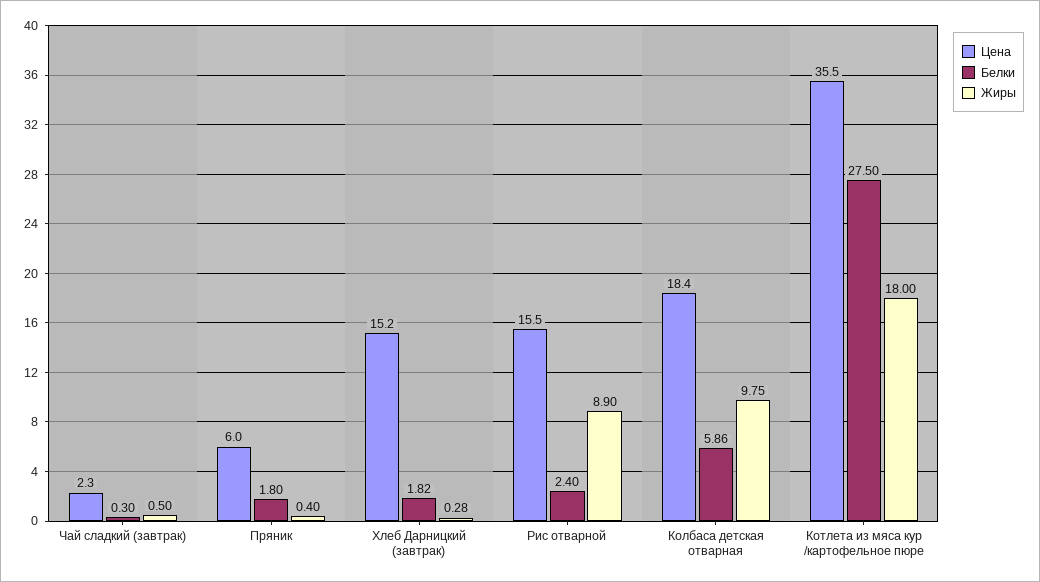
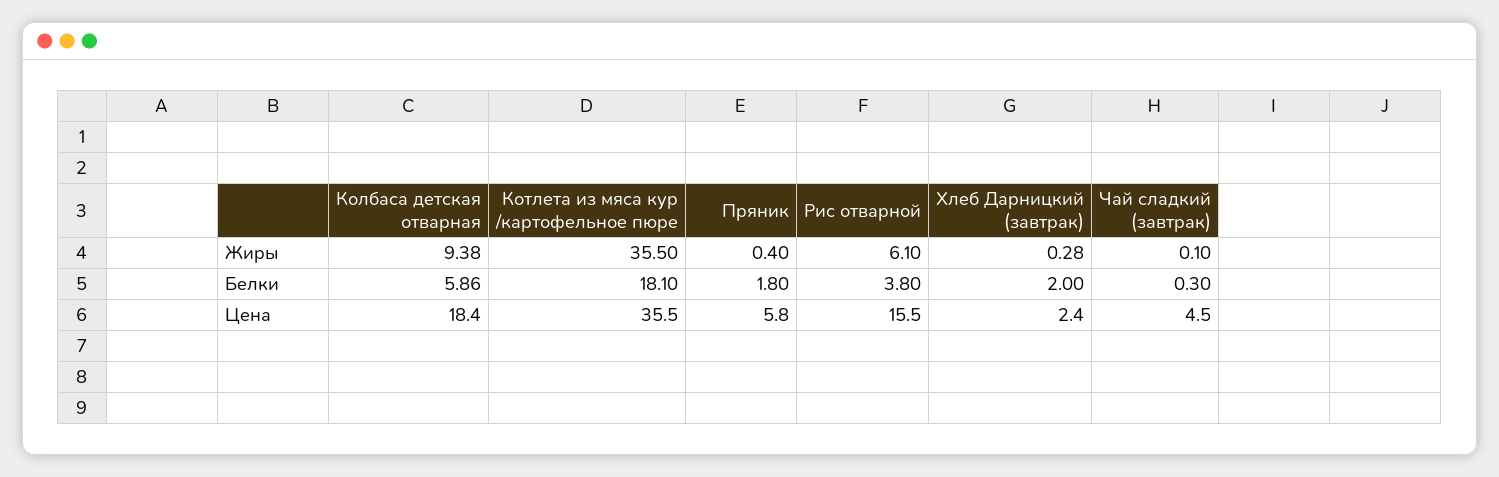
  {
    "Цена": {
-     "Чай сладкий (завтрак)": 2.3,
+     "Чай сладкий (завтрак)": 4.5,
-     "Пряник": 6,
+     "Пряник": 5.8,
-     "Хлеб Дарницкий (завтрак)": 15.2,
+     "Хлеб Дарницкий (завтрак)": 2.4,
      "Рис отварной": 15.5,
      "Колбаса детская отварная": 18.4,
      "Котлета из мяса кур /картофельное пюре": 35.5
    },
    "Белки": {
      "Чай сладкий (завтрак)": 0.3,
      "Пряник": 1.8,
-     "Хлеб Дарницкий (завтрак)": 1.82,
+     "Хлеб Дарницкий (завтрак)": 2,
-     "Рис отварной": 2.4,
+     "Рис отварной": 3.8,
      "Колбаса детская отварная": 5.86,
-     "Котлета из мяса кур /картофельное пюре": 27.5
+     "Котлета из мяса кур /картофельное пюре": 18.1
    },
    "Жиры": {
-     "Чай сладкий (завтрак)": 0.5,
+     "Чай сладкий (завтрак)": 0.1,
      "Пряник": 0.4,
      "Хлеб Дарницкий (завтрак)": 0.28,
-     "Рис отварной": 8.9,
+     "Рис отварной": 6.1,
-     "Колбаса детская отварная": 9.75,
+     "Колбаса детская отварная": 9.38,
-     "Котлета из мяса кур /картофельное пюре": 18
+     "Котлета из мяса кур /картофельное пюре": 35.5
    }
  }

